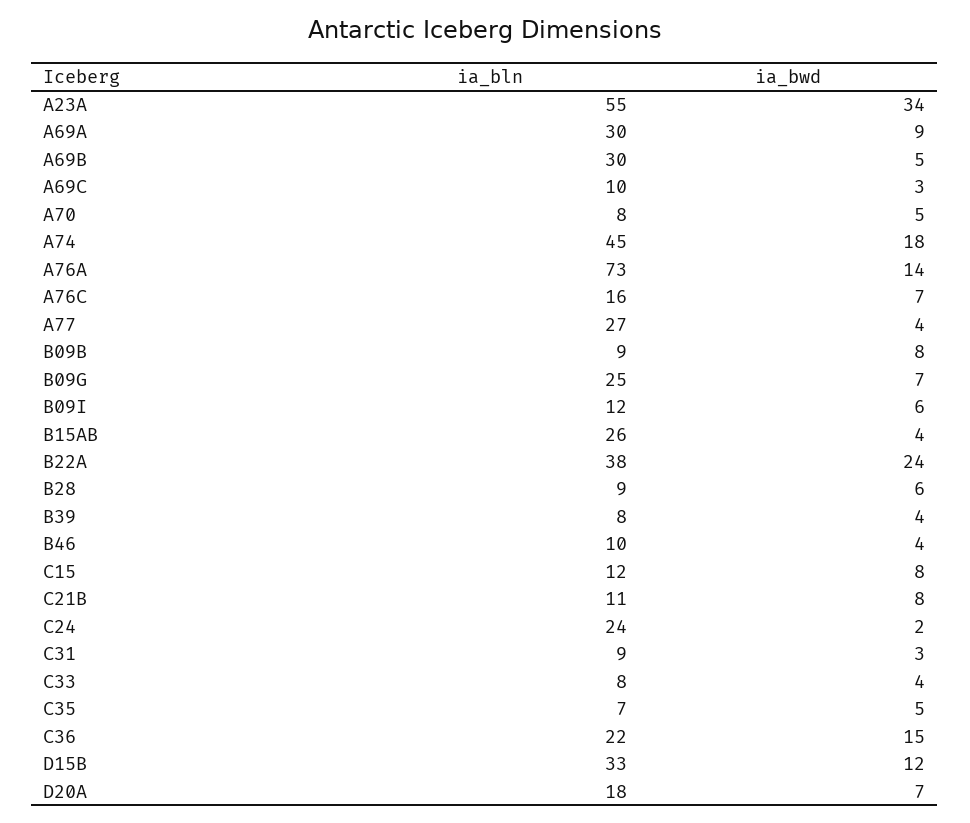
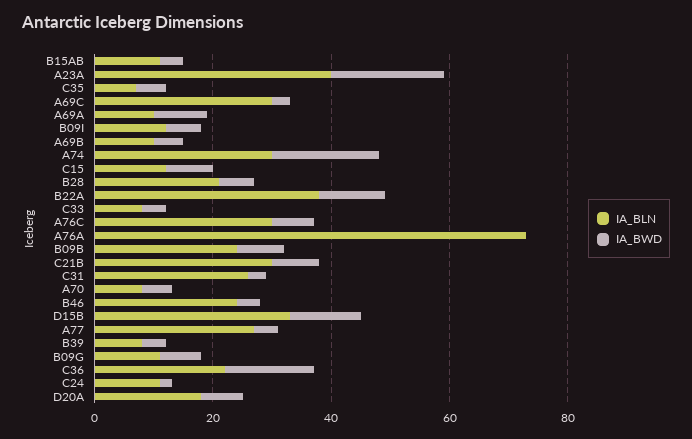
  {
    "ia_bln": {
-     "A23A": 55,
+     "A23A": 40,
-     "A69A": 30,
+     "A69A": 10,
-     "A69B": 30,
+     "A69B": 10,
-     "A69C": 10,
+     "A69C": 30,
      "A70": 8,
-     "A74": 45,
+     "A74": 30,
      "A76A": 73,
-     "A76C": 16,
+     "A76C": 30,
      "A77": 27,
-     "B09B": 9,
+     "B09B": 25,
-     "B09G": 25,
+     "B09G": 10,
      "B09I": 12,
-     "B15AB": 26,
+     "B15AB": 10,
      "B22A": 38,
-     "B28": 9,
+     "B28": 20,
      "B39": 8,
-     "B46": 10,
+     "B46": 25,
      "C15": 12,
-     "C21B": 11,
+     "C21B": 30,
-     "C24": 24,
+     "C24": 10,
-     "C31": 9,
+     "C31": 25,
      "C33": 8,
      "C35": 7,
      "C36": 22,
      "D15B": 33,
      "D20A": 18
    },
    "ia_bwd": {
-     "A23A": 34,
+     "A23A": 20,
      "A69A": 9,
      "A69B": 5,
      "A69C": 3,
      "A70": 5,
      "A74": 18,
-     "A76A": 14,
+     "A76A": 0,
      "A76C": 7,
      "A77": 4,
      "B09B": 8,
      "B09G": 7,
      "B09I": 6,
      "B15AB": 4,
-     "B22A": 24,
+     "B22A": 10,
      "B28": 6,
      "B39": 4,
      "B46": 4,
      "C15": 8,
      "C21B": 8,
      "C24": 2,
      "C31": 3,
      "C33": 4,
      "C35": 5,
      "C36": 15,
      "D15B": 12,
      "D20A": 7
    }
  }

